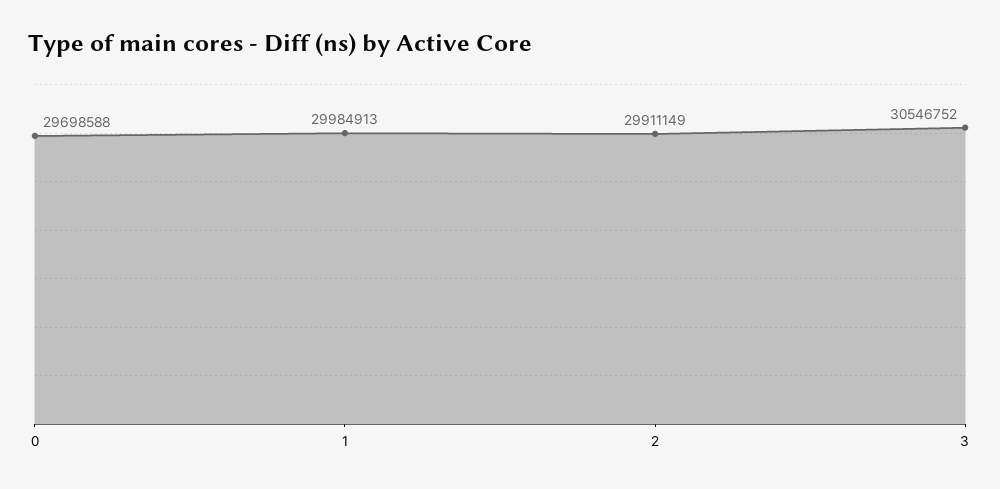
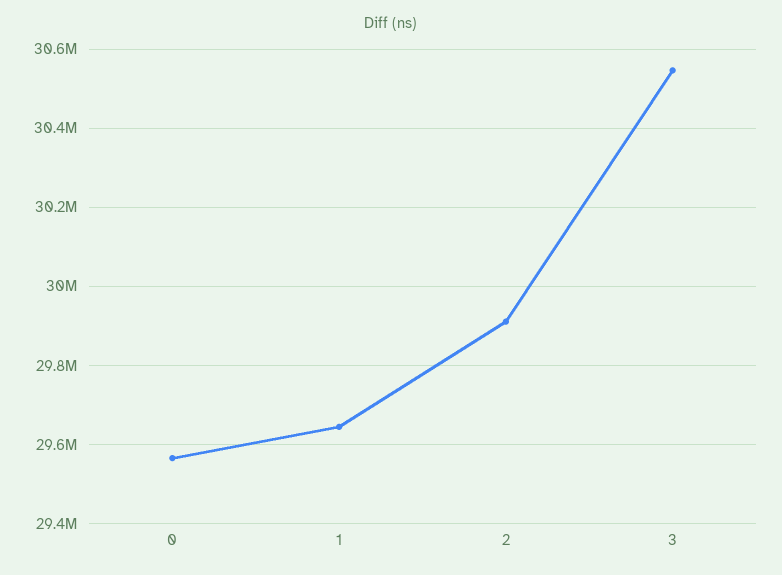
  {
-   "0": 29698588,
+   "0": 29560000,
-   "1": 29984913,
+   "1": 29640000,
    "2": 29911149,
    "3": 30546752
  }

